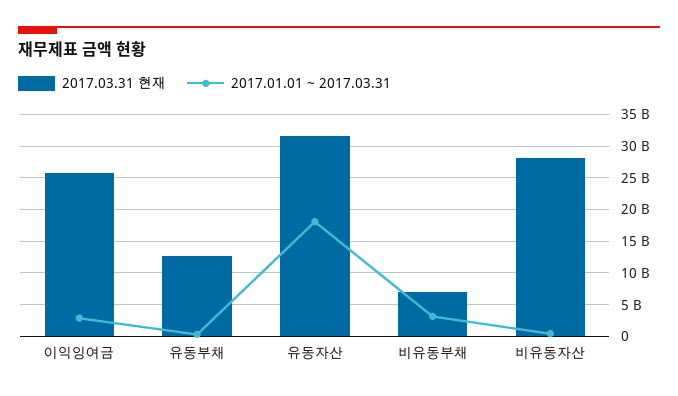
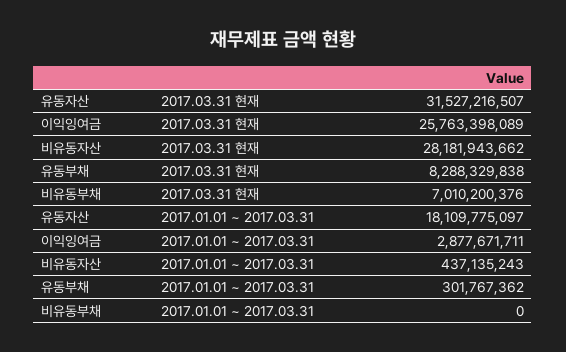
  {
    "2017.03.31 현재": {
      "이익잉여금": 25763398089,
-     "유동부채": 13000000000,
+     "유동부채": 8288329838,
      "유동자산": 31527216507,
      "비유동부채": 7010200376,
      "비유동자산": 28181943662
    },
    "2017.01.01 ~ 2017.03.31": {
      "이익잉여금": 2877671711,
      "유동부채": 301767362,
      "유동자산": 18109775097,
-     "비유동부채": 3000000000,
+     "비유동부채": 0,
      "비유동자산": 437135243
    }
  }

